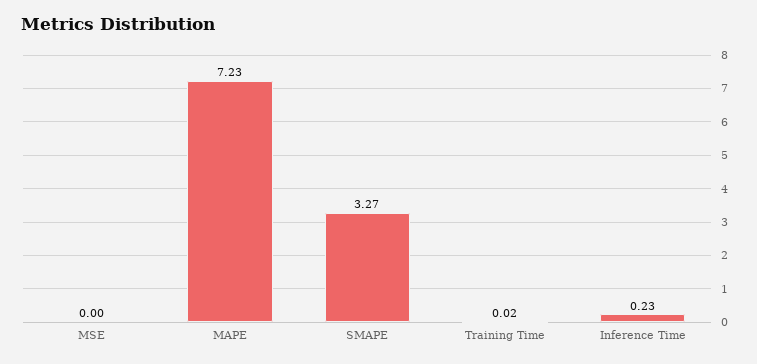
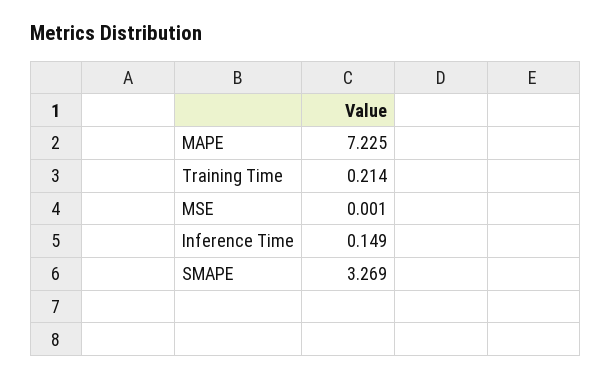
  {
    "MSE": 0.001,
    "MAPE": 7.225,
    "SMAPE": 3.269,
-   "Training Time": 0.02,
+   "Training Time": 0.214,
-   "Inference Time": 0.23
+   "Inference Time": 0.149
  }

